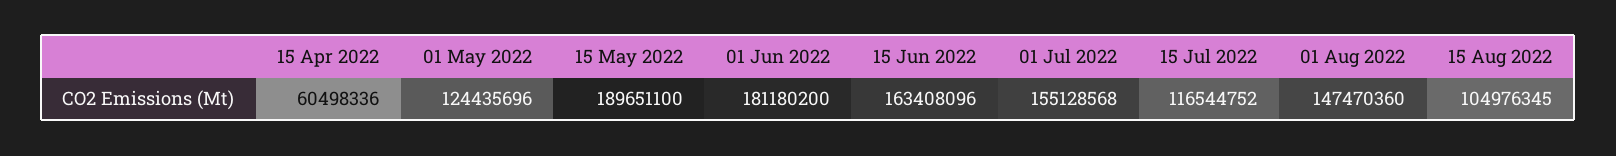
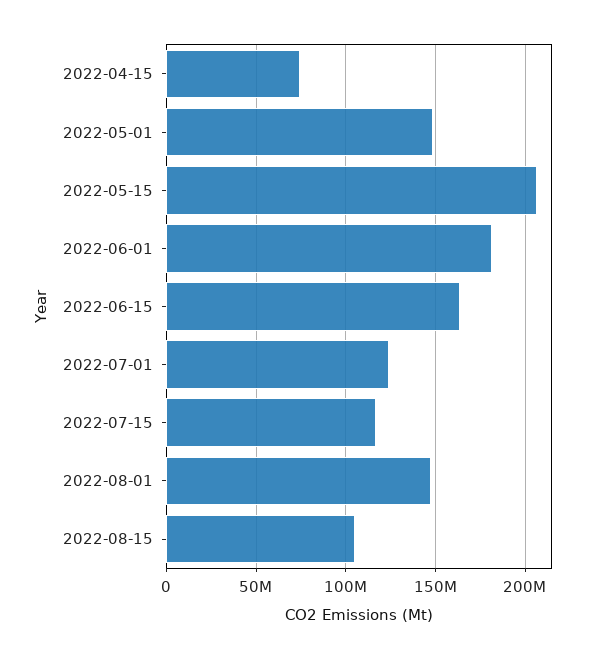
  {
-   "15 Apr 2022": 60498336,
+   "15 Apr 2022": 75000000,
-   "01 May 2022": 124435696,
+   "01 May 2022": 150000000,
-   "15 May 2022": 189651100,
+   "15 May 2022": 205000000,
    "01 Jun 2022": 181180200,
    "15 Jun 2022": 163408096,
-   "01 Jul 2022": 155128568,
+   "01 Jul 2022": 125000000,
    "15 Jul 2022": 116544752,
    "01 Aug 2022": 147470360,
    "15 Aug 2022": 104976345
  }

